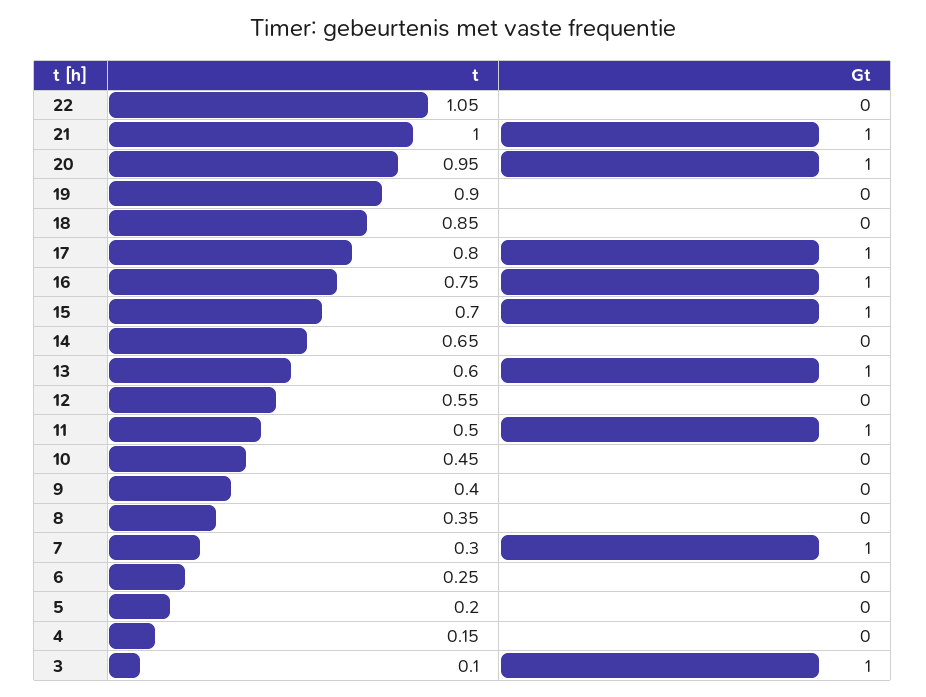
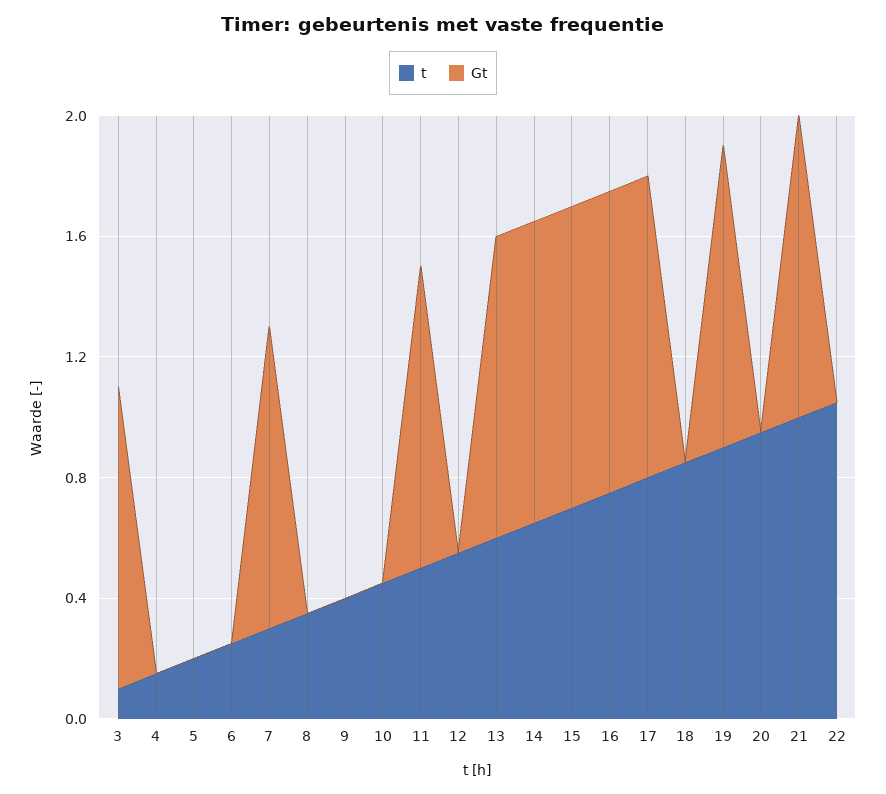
  {
    "t": {
      "22": 1.05,
      "21": 1,
      "20": 0.95,
      "19": 0.9,
      "18": 0.85,
      "17": 0.8,
      "16": 0.75,
      "15": 0.7,
      "14": 0.65,
      "13": 0.6,
      "12": 0.55,
      "11": 0.5,
      "10": 0.45,
      "9": 0.4,
      "8": 0.35,
      "7": 0.3,
      "6": 0.25,
      "5": 0.2,
      "4": 0.15,
      "3": 0.1
    },
    "Gt": {
      "22": 0,
      "21": 1,
-     "20": 1,
+     "20": 0,
-     "19": 0,
+     "19": 1,
      "18": 0,
      "17": 1,
      "16": 1,
      "15": 1,
-     "14": 0,
+     "14": 1,
      "13": 1,
      "12": 0,
      "11": 1,
      "10": 0,
      "9": 0,
      "8": 0,
      "7": 1,
      "6": 0,
      "5": 0,
      "4": 0,
      "3": 1
    }
  }

